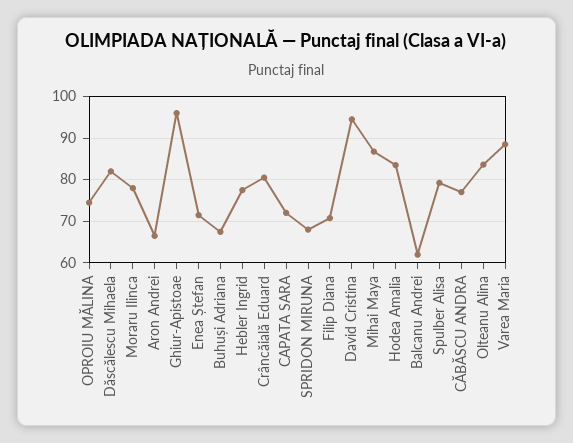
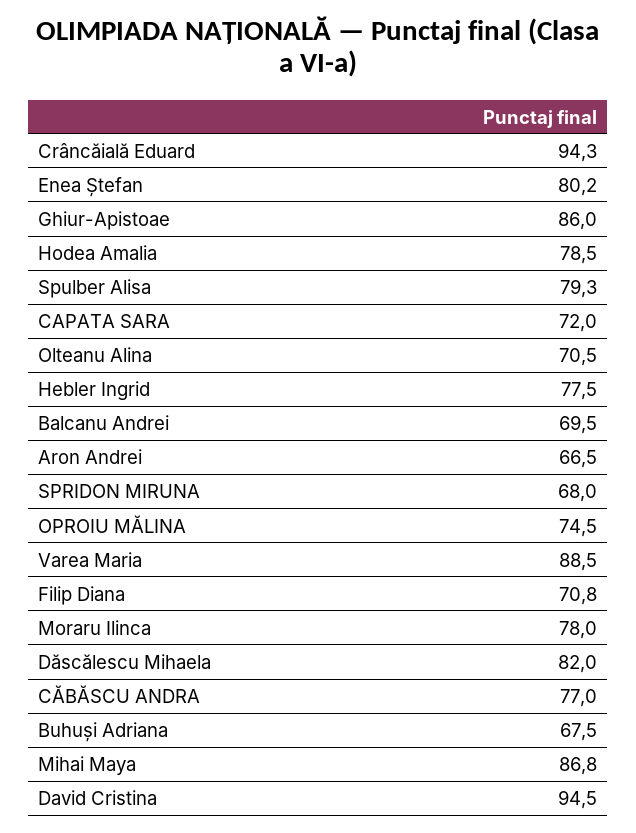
  {
    "OPROIU MĂLINA": 74.5,
    "Dăscălescu Mihaela": 82,
    "Moraru Ilinca": 78,
    "Aron Andrei": 66.5,
-   "Ghiur-Apistoae": 96,
+   "Ghiur-Apistoae": 86,
-   "Enea Ștefan": 72,
+   "Enea Ștefan": 80.2,
    "Buhuși Adriana": 67.5,
    "Hebler Ingrid": 77.5,
-   "Crâncăială Eduard": 80,
+   "Crâncăială Eduard": 94.3,
    "CAPATA SARA": 72,
    "SPRIDON MIRUNA": 68,
    "Filip Diana": 70.8,
    "David Cristina": 94.5,
    "Mihai Maya": 86.8,
-   "Hodea Amalia": 84,
+   "Hodea Amalia": 78.5,
-   "Balcanu Andrei": 62,
+   "Balcanu Andrei": 69.5,
    "Spulber Alisa": 79.3,
    "CĂBĂSCU ANDRA": 77,
-   "Olteanu Alina": 84,
+   "Olteanu Alina": 70.5,
    "Varea Maria": 88.5
  }

